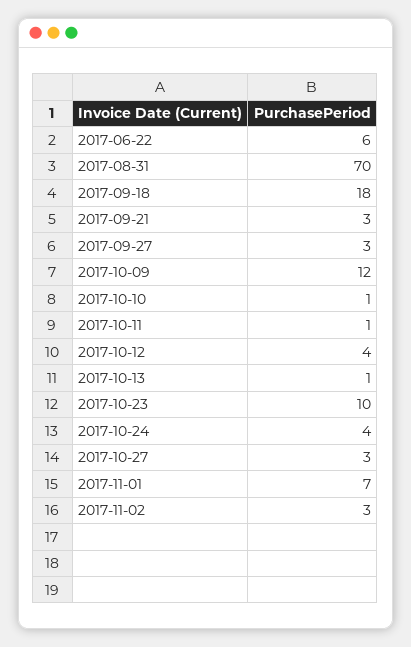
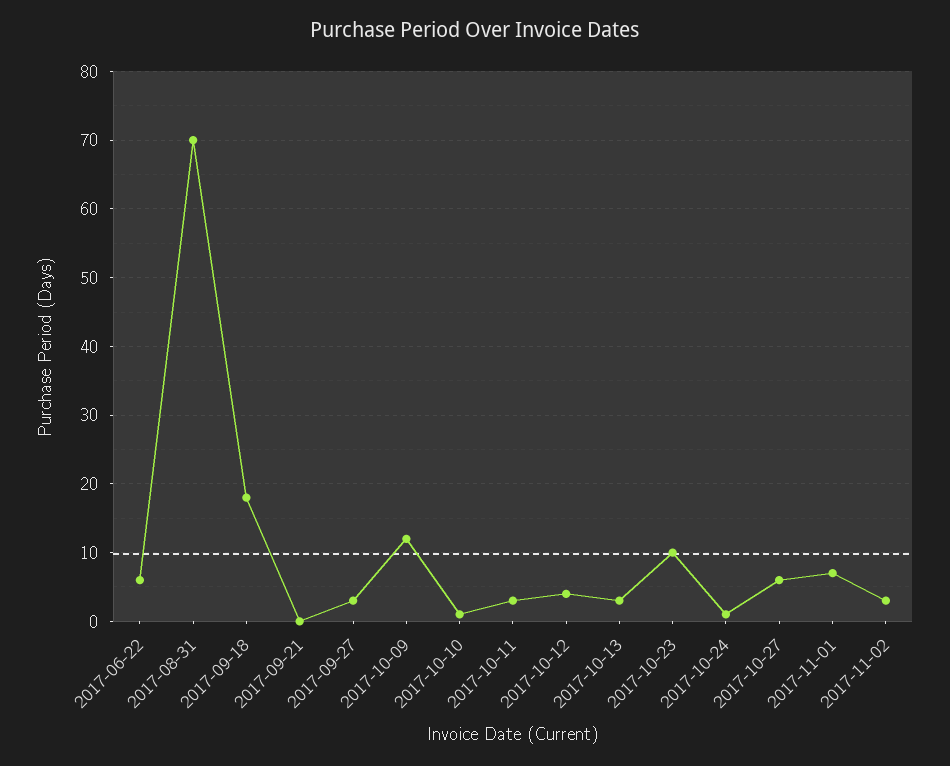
  {
    "2017-06-22": 6,
    "2017-08-31": 70,
    "2017-09-18": 18,
-   "2017-09-21": 3,
+   "2017-09-21": 0,
    "2017-09-27": 3,
    "2017-10-09": 12,
    "2017-10-10": 1,
-   "2017-10-11": 1,
+   "2017-10-11": 3,
    "2017-10-12": 4,
-   "2017-10-13": 1,
+   "2017-10-13": 3,
    "2017-10-23": 10,
-   "2017-10-24": 4,
+   "2017-10-24": 1,
-   "2017-10-27": 3,
+   "2017-10-27": 6,
    "2017-11-01": 7,
    "2017-11-02": 3
  }

